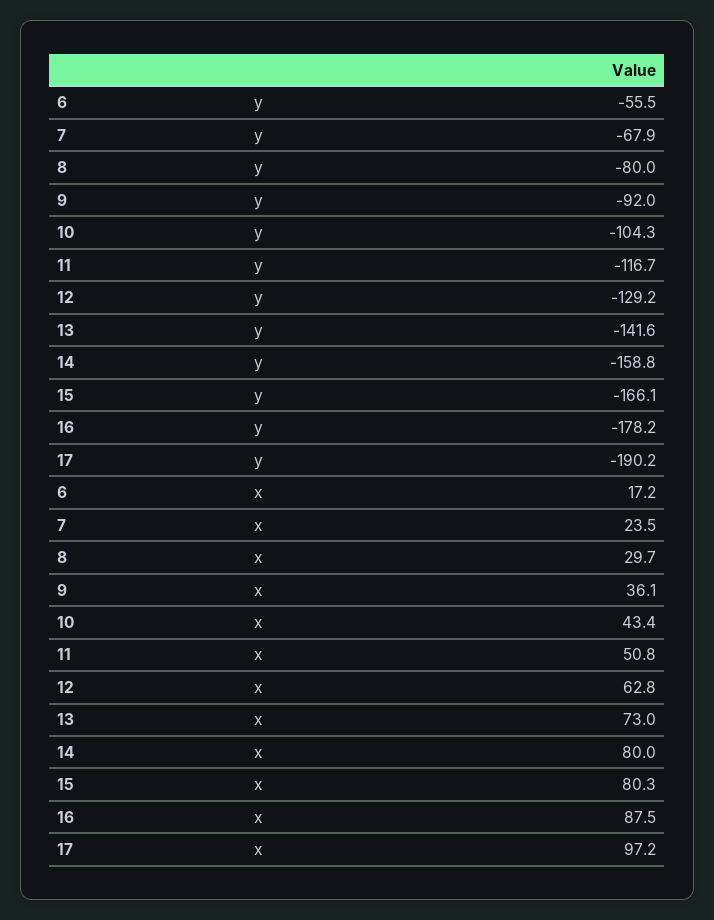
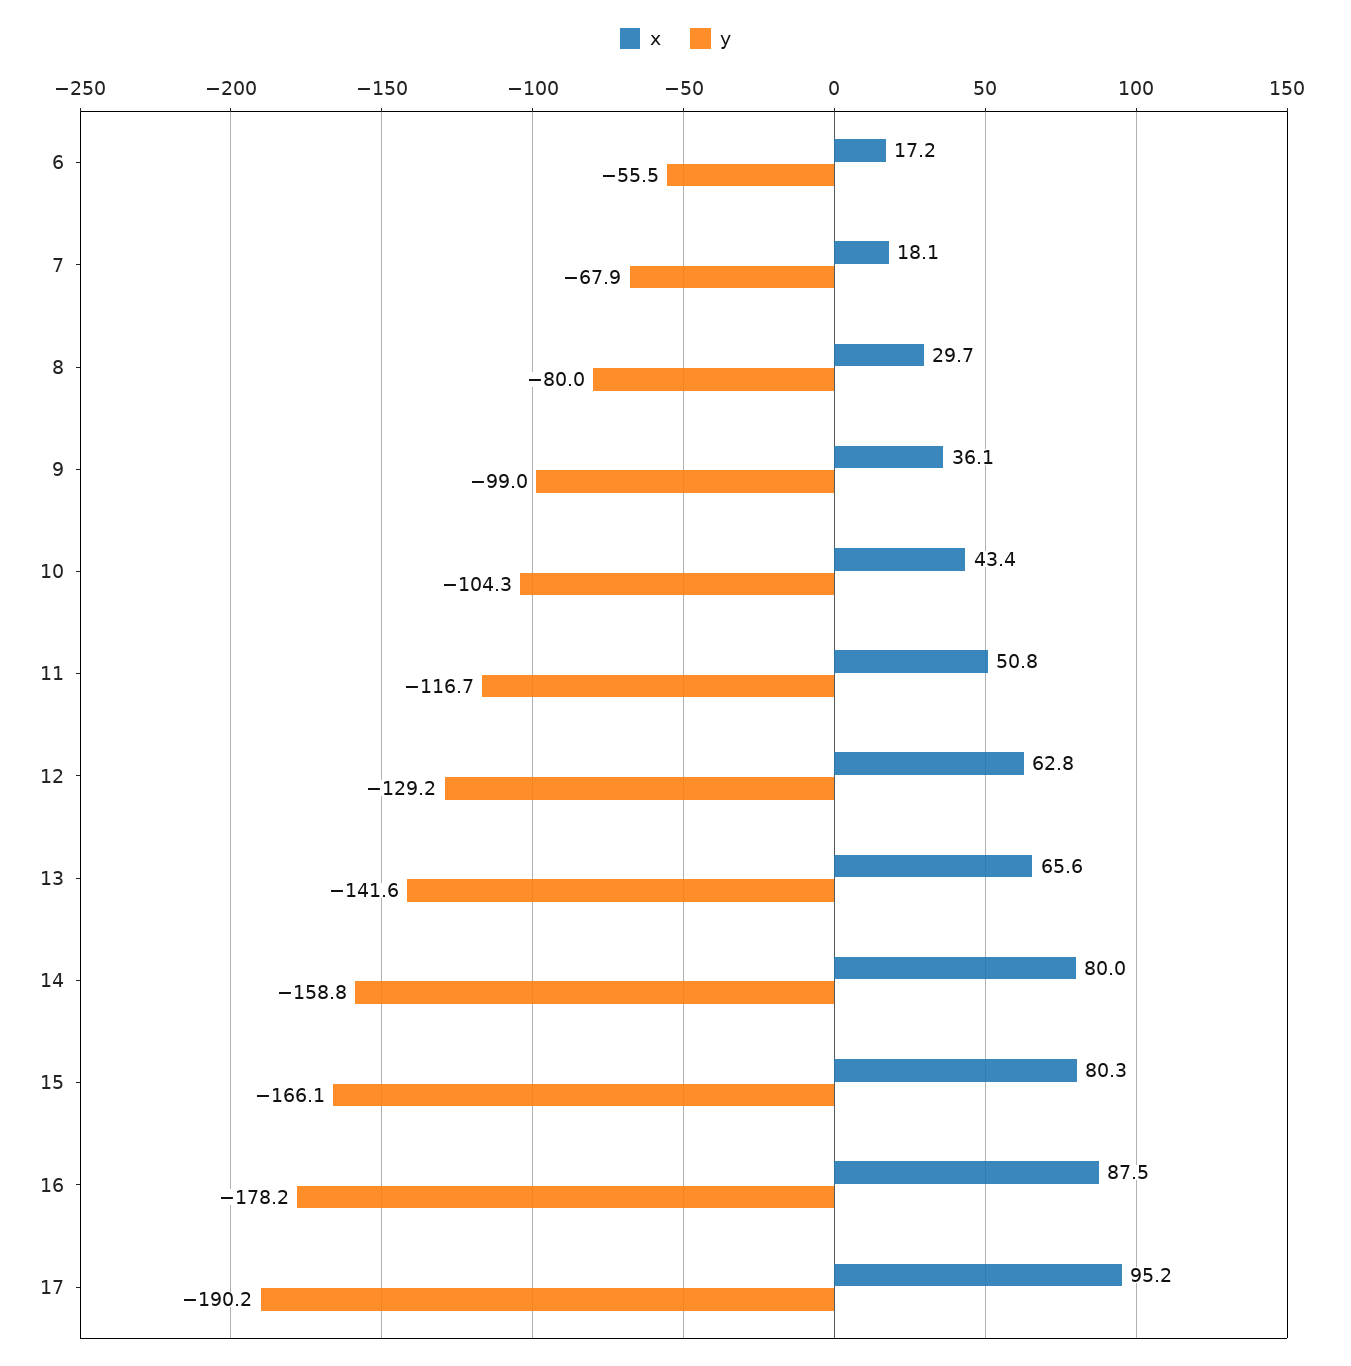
  {
    "y": {
      "6": -55.5,
      "7": -67.9,
      "8": -80,
-     "9": -92,
+     "9": -99,
      "10": -104.3,
      "11": -116.7,
      "12": -129.2,
      "13": -141.6,
      "14": -158.8,
      "15": -166.1,
      "16": -178.2,
      "17": -190.2
    },
    "x": {
      "6": 17.2,
-     "7": 23.5,
+     "7": 18.1,
      "8": 29.7,
      "9": 36.1,
      "10": 43.4,
      "11": 50.8,
      "12": 62.8,
-     "13": 73,
+     "13": 65.6,
      "14": 80,
      "15": 80.3,
      "16": 87.5,
-     "17": 97.2
+     "17": 95.2
    }
  }

